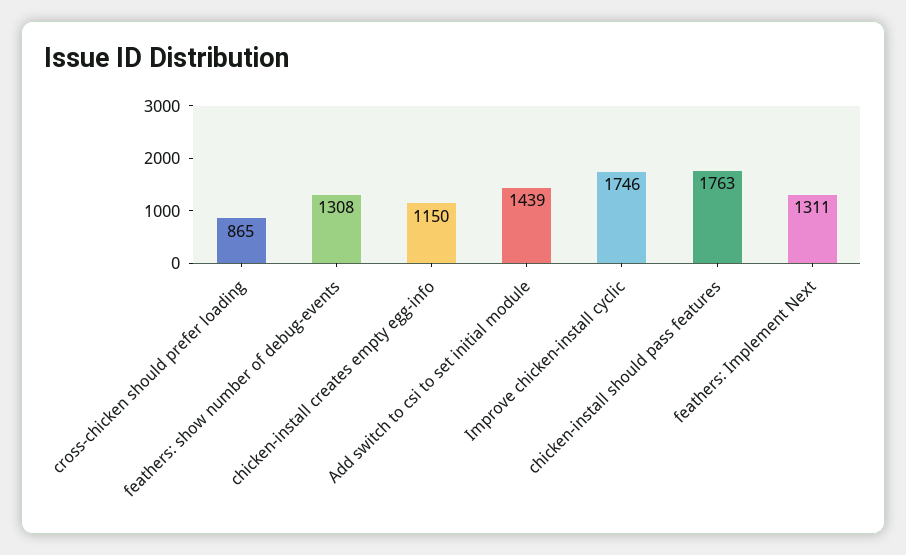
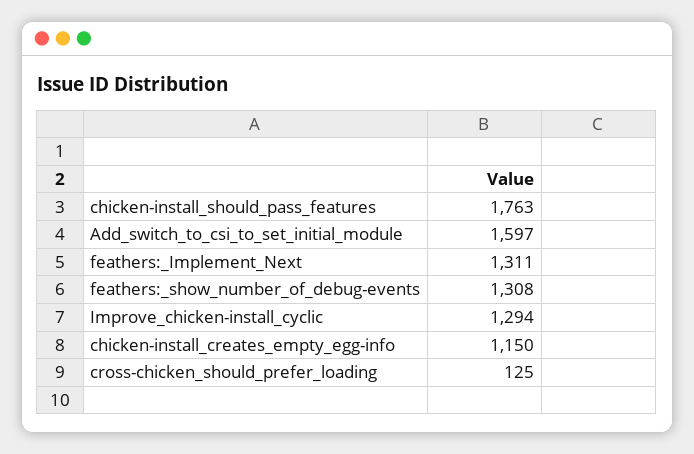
  {
-   "cross-chicken should prefer loading": 865,
+   "cross-chicken should prefer loading": 125,
    "feathers: show number of debug-events": 1308,
    "chicken-install creates empty egg-info": 1150,
-   "Add switch to csi to set initial module": 1439,
+   "Add switch to csi to set initial module": 1597,
-   "Improve chicken-install cyclic": 1746,
+   "Improve chicken-install cyclic": 1294,
    "chicken-install should pass features": 1763,
    "feathers: Implement Next": 1311
  }

